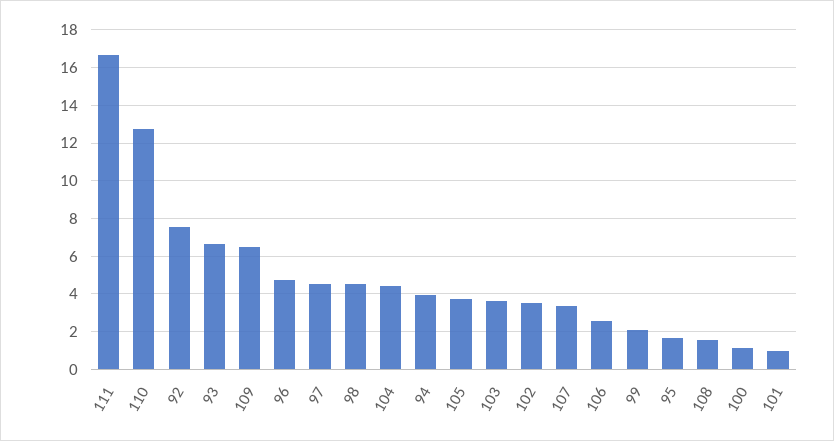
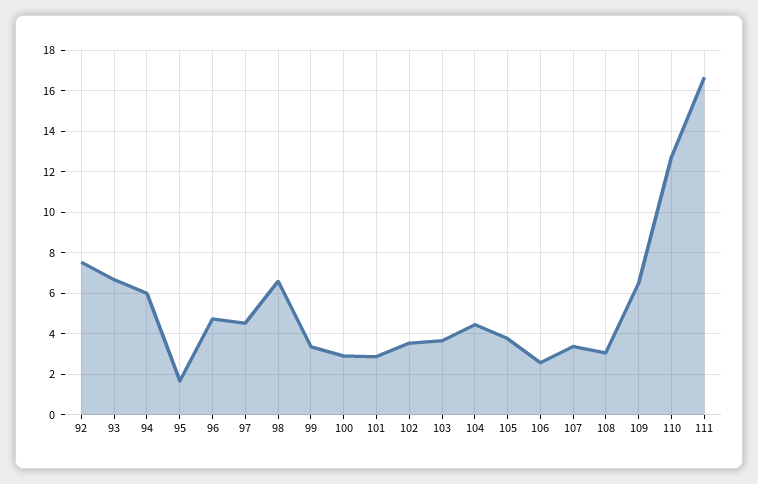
  {
    "111": 16.5,
    "110": 12.5,
    "92": 7.5,
    "93": 6.5,
    "109": 6.5,
    "96": 4.5,
    "97": 4.5,
-   "98": 4.5,
+   "98": 6.5,
    "104": 4.5,
-   "94": 4,
+   "94": 6,
    "105": 4,
    "103": 3.5,
    "102": 3.5,
    "107": 3.5,
    "106": 2.5,
-   "99": 2,
+   "99": 3.5,
    "95": 1.5,
-   "108": 1.5,
+   "108": 3,
-   "100": 1,
+   "100": 3,
-   "101": 1
+   "101": 3
  }

